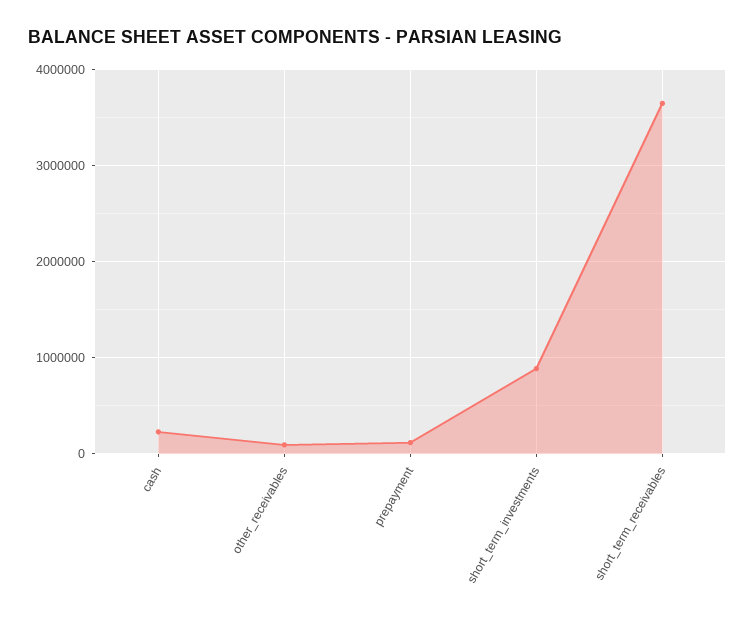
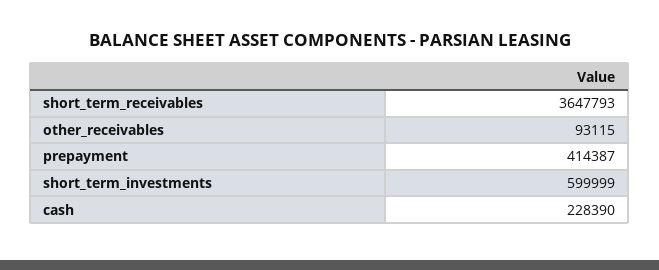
  {
    "cash": 228390,
    "other_receivables": 93115,
-   "prepayment": 100000,
+   "prepayment": 414387,
-   "short_term_investments": 900000,
+   "short_term_investments": 599999,
    "short_term_receivables": 3647793
  }

